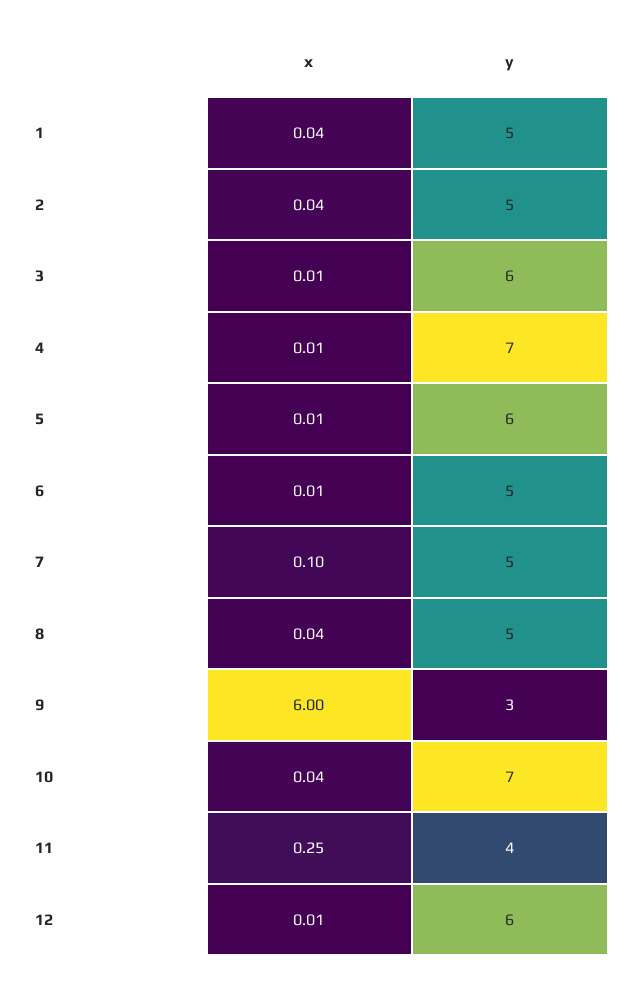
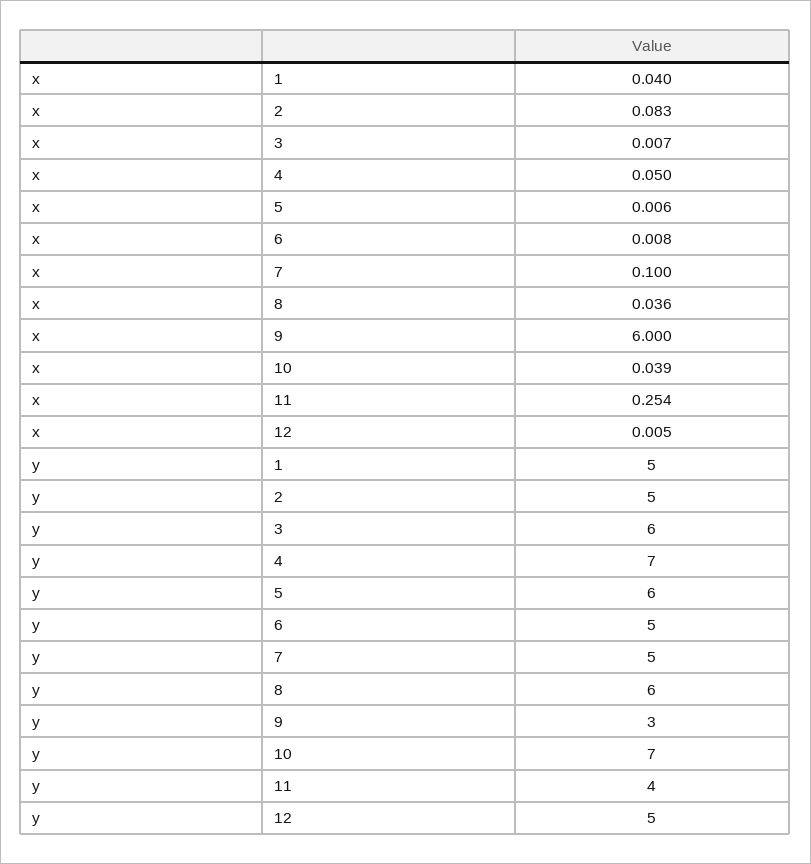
  {
    "x": {
      "1": 0.04,
-     "2": 0.04,
+     "2": 0.083,
      "3": 0.007,
-     "4": 0.01,
+     "4": 0.05,
      "5": 0.006,
      "6": 0.008,
      "7": 0.1,
      "8": 0.036,
      "9": 6,
      "10": 0.039,
      "11": 0.254,
      "12": 0.005
    },
    "y": {
      "1": 5,
      "2": 5,
      "3": 6,
      "4": 7,
      "5": 6,
      "6": 5,
      "7": 5,
-     "8": 5,
+     "8": 6,
      "9": 3,
      "10": 7,
      "11": 4,
-     "12": 6
+     "12": 5
    }
  }

